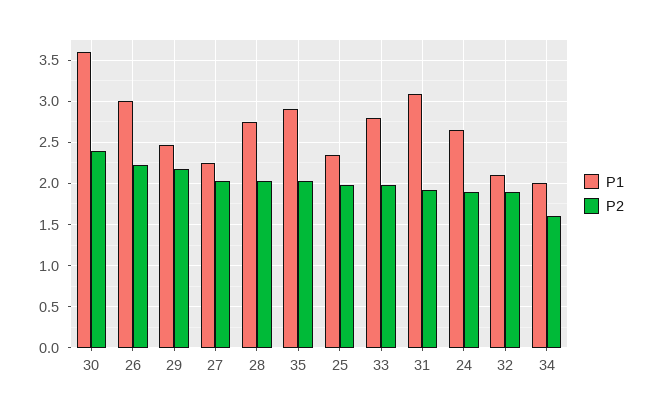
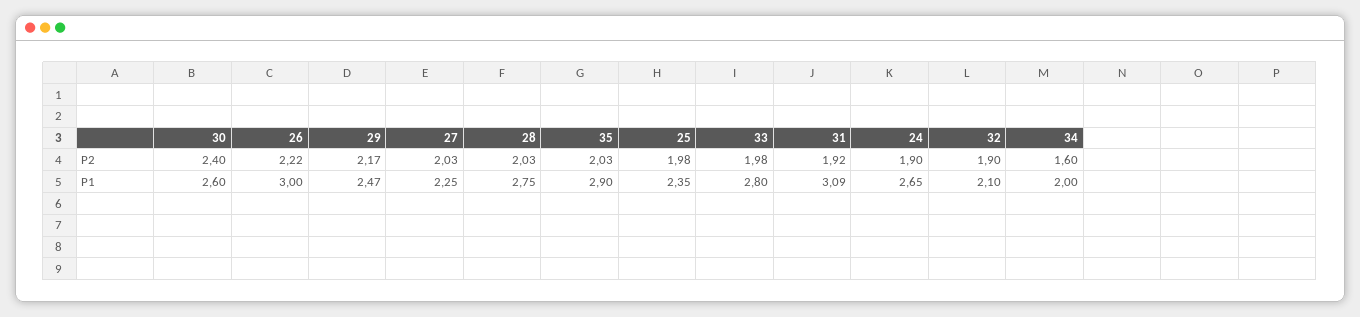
  {
    "P1": {
-     "30": 3.6,
+     "30": 2.6,
      "26": 3,
      "29": 2.47,
      "27": 2.25,
      "28": 2.75,
      "35": 2.9,
      "25": 2.35,
      "33": 2.8,
      "31": 3.09,
      "24": 2.65,
      "32": 2.1,
      "34": 2
    },
    "P2": {
      "30": 2.4,
      "26": 2.22,
      "29": 2.17,
      "27": 2.03,
      "28": 2.03,
      "35": 2.03,
      "25": 1.98,
      "33": 1.98,
      "31": 1.92,
      "24": 1.9,
      "32": 1.9,
      "34": 1.6
    }
  }

